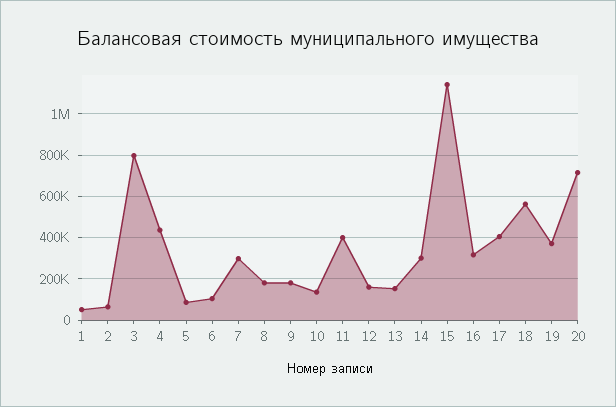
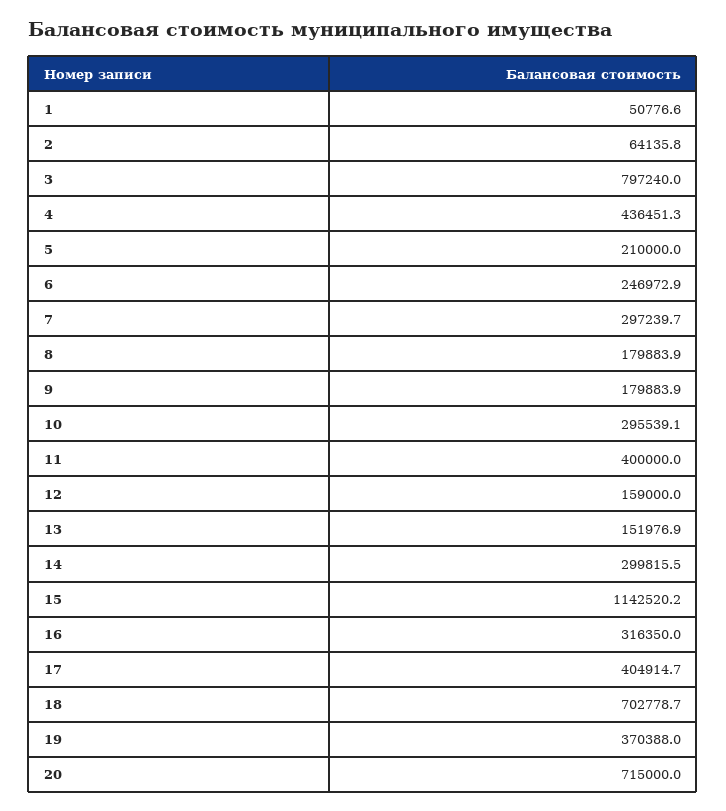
  {
    "1": 50776.6,
    "2": 64135.8,
    "3": 797240,
    "4": 436451.3,
-   "5": 100000,
+   "5": 210000,
-   "6": 100000,
+   "6": 246972.9,
    "7": 297239.7,
    "8": 179883.9,
    "9": 179883.9,
-   "10": 150000,
+   "10": 295539.1,
    "11": 400000,
    "12": 159000,
    "13": 151976.9,
    "14": 299815.5,
    "15": 1142520.2,
    "16": 316350,
    "17": 404914.7,
-   "18": 550000,
+   "18": 702778.7,
    "19": 370388,
    "20": 715000
  }

